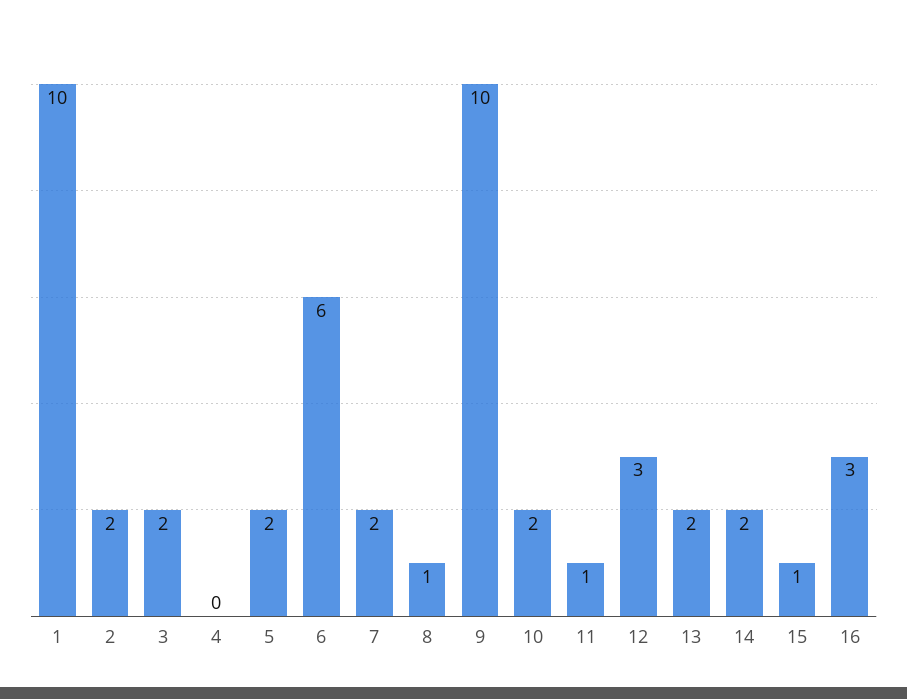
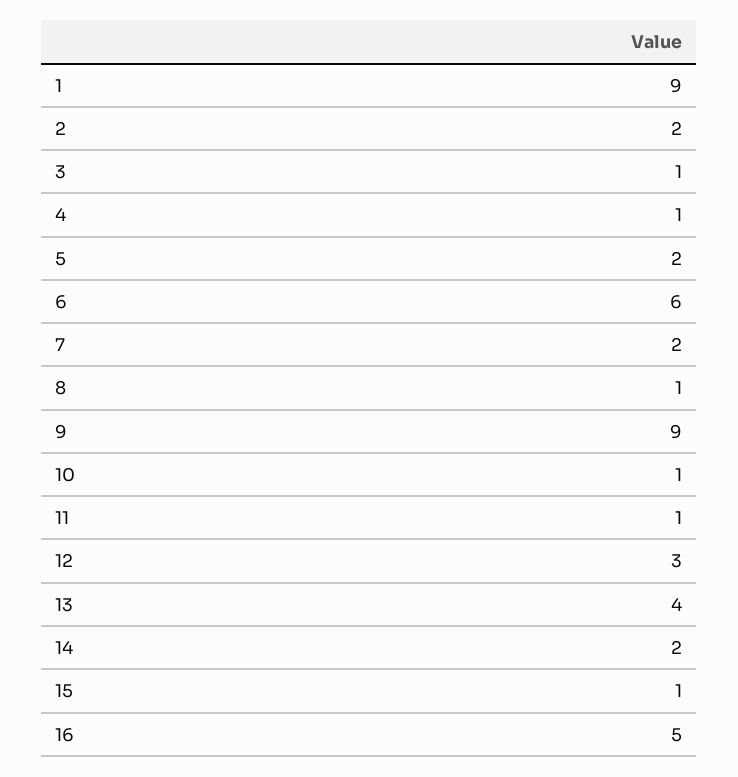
  {
-   "1": 10,
+   "1": 9,
    "2": 2,
-   "3": 2,
+   "3": 1,
-   "4": 0,
+   "4": 1,
    "5": 2,
    "6": 6,
    "7": 2,
    "8": 1,
-   "9": 10,
+   "9": 9,
-   "10": 2,
+   "10": 1,
    "11": 1,
    "12": 3,
-   "13": 2,
+   "13": 4,
    "14": 2,
    "15": 1,
-   "16": 3
+   "16": 5
  }

